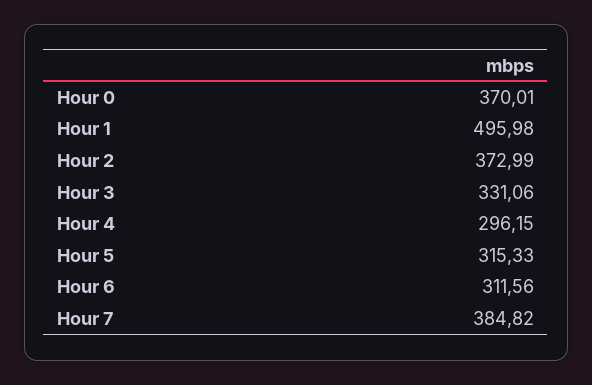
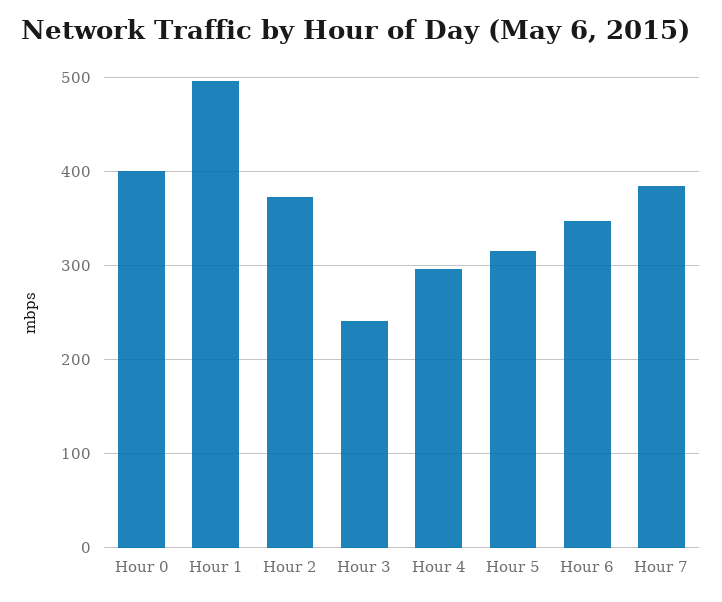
  {
-   "Hour 0": 370.01,
+   "Hour 0": 400,
    "Hour 1": 495.98,
    "Hour 2": 372.99,
-   "Hour 3": 331.06,
+   "Hour 3": 240,
    "Hour 4": 296.15,
    "Hour 5": 315.33,
-   "Hour 6": 311.56,
+   "Hour 6": 350,
    "Hour 7": 384.82
  }

